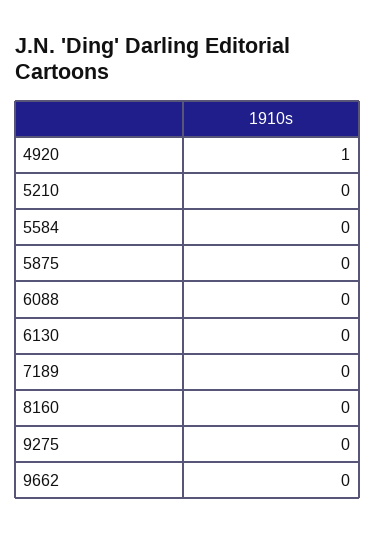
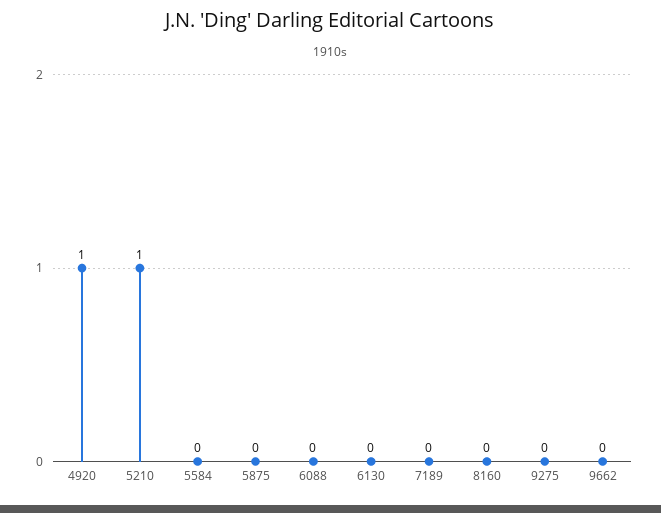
  {
    "4920": 1,
-   "5210": 0,
+   "5210": 1,
    "5584": 0,
    "5875": 0,
    "6088": 0,
    "6130": 0,
    "7189": 0,
    "8160": 0,
    "9275": 0,
    "9662": 0
  }

